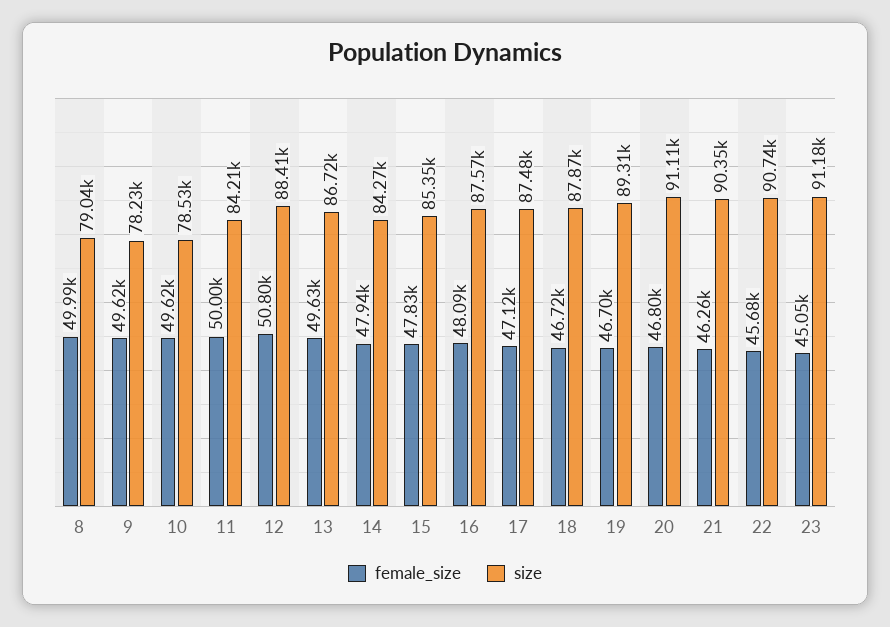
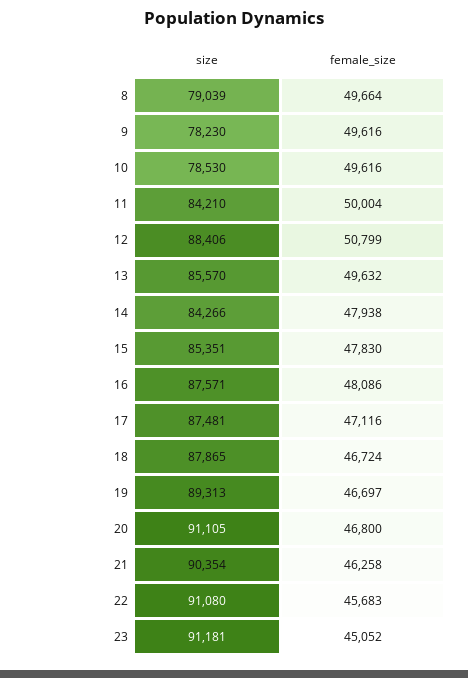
  {
    "female_size": {
-     "8": 49990,
+     "8": 49664,
      "9": 49616,
      "10": 49616,
      "11": 50004,
      "12": 50799,
      "13": 49632,
      "14": 47938,
      "15": 47830,
      "16": 48086,
      "17": 47116,
      "18": 46724,
      "19": 46697,
      "20": 46800,
      "21": 46258,
      "22": 45683,
      "23": 45052
    },
    "size": {
      "8": 79039,
      "9": 78230,
      "10": 78530,
      "11": 84210,
      "12": 88406,
-     "13": 86720,
+     "13": 85570,
      "14": 84266,
      "15": 85351,
      "16": 87571,
      "17": 87481,
      "18": 87865,
      "19": 89313,
      "20": 91105,
      "21": 90354,
-     "22": 90740,
+     "22": 91080,
      "23": 91181
    }
  }

